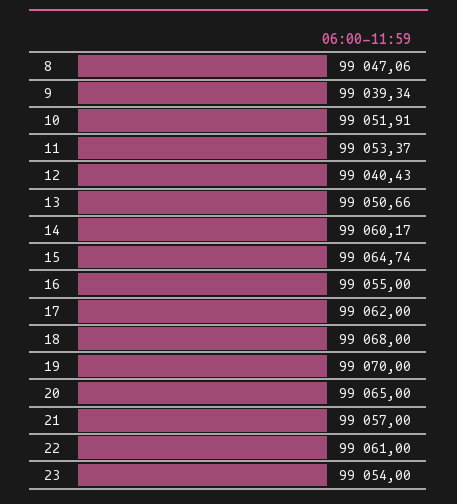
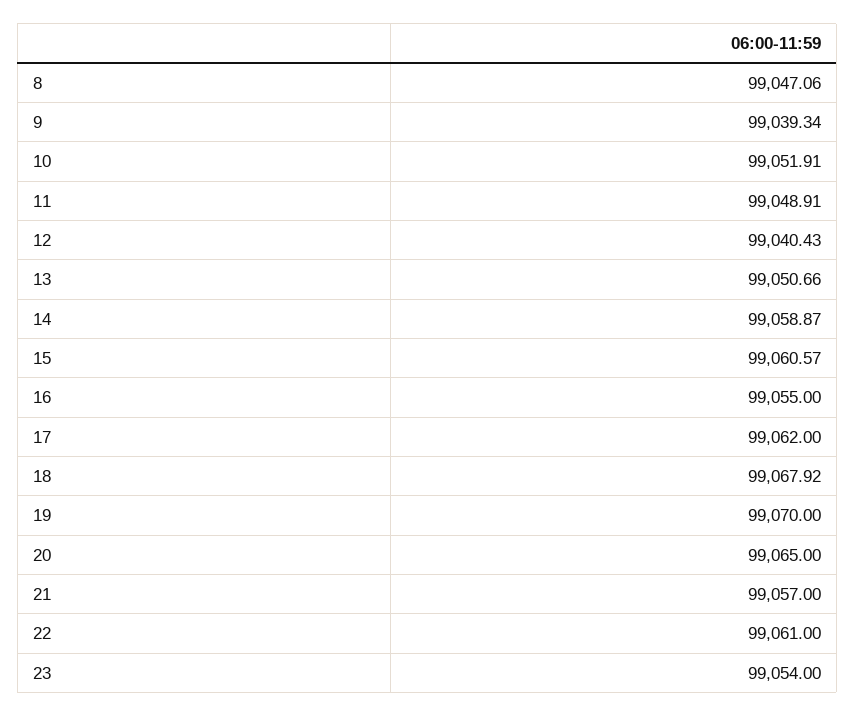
  {
    "8": 99047.06,
    "9": 99039.34,
    "10": 99051.91,
-   "11": 99053.37,
+   "11": 99048.91,
    "12": 99040.43,
    "13": 99050.66,
-   "14": 99060.17,
+   "14": 99058.87,
-   "15": 99064.74,
+   "15": 99060.57,
    "16": 99055,
    "17": 99062,
-   "18": 99068,
+   "18": 99067.92,
    "19": 99070,
    "20": 99065,
    "21": 99057,
    "22": 99061,
    "23": 99054
  }

